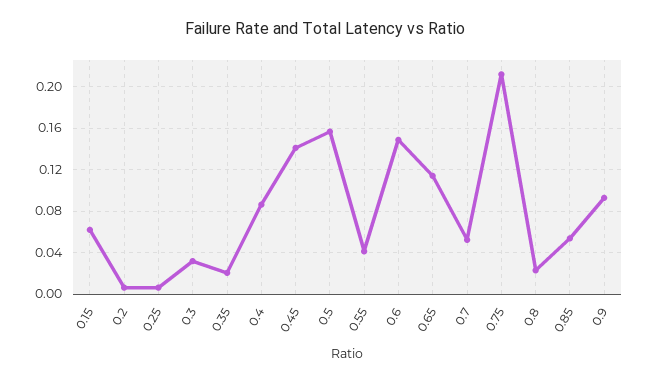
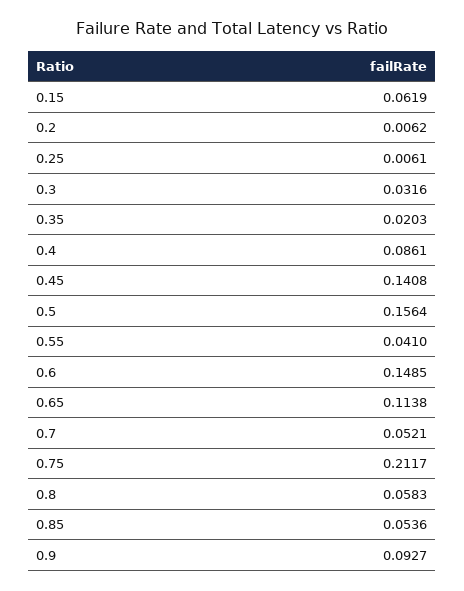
  {
    "0.15": 0.0619,
    "0.2": 0.0062,
    "0.25": 0.0061,
    "0.3": 0.0316,
    "0.35": 0.0203,
    "0.4": 0.0861,
    "0.45": 0.1408,
    "0.5": 0.1564,
    "0.55": 0.041,
    "0.6": 0.1485,
    "0.65": 0.1138,
    "0.7": 0.0521,
    "0.75": 0.2117,
-   "0.8": 0.02,
+   "0.8": 0.0583,
    "0.85": 0.0536,
    "0.9": 0.0927
  }

